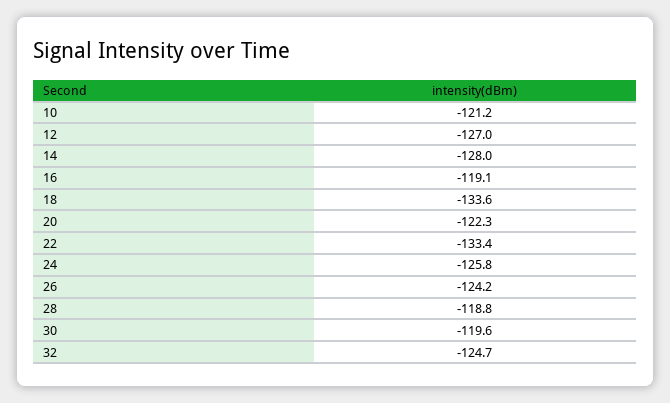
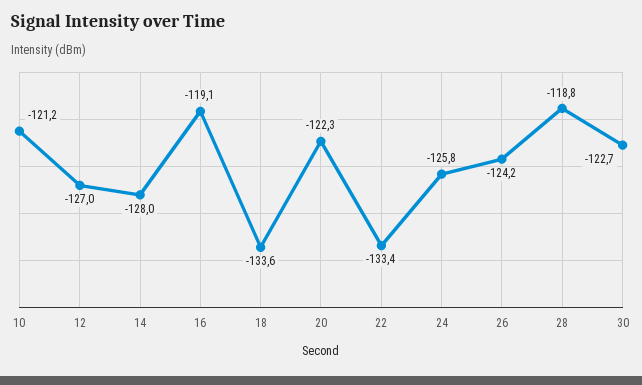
  {
    "10": -121.2,
    "12": -127,
    "14": -128,
    "16": -119.1,
    "18": -133.6,
    "20": -122.3,
    "22": -133.4,
    "24": -125.8,
    "26": -124.2,
    "28": -118.8,
-   "30": -119.6,
+   "30": -122.7
-   "32": -124.7
  }

